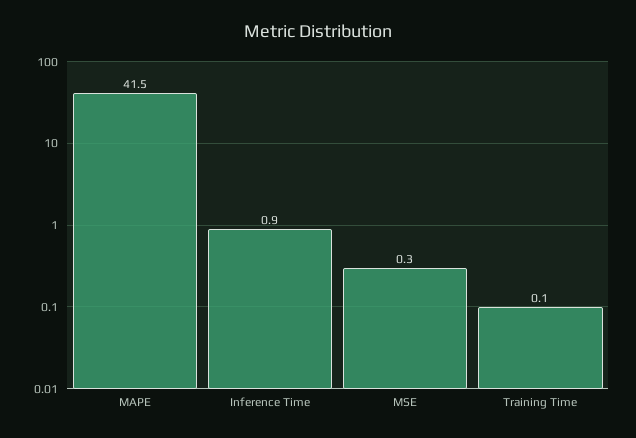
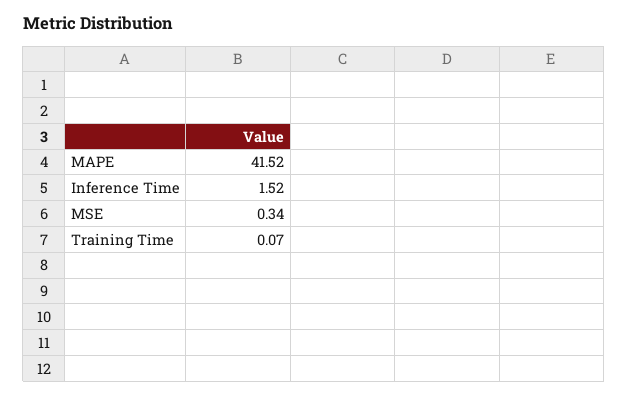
  {
    "MAPE": 41.52,
-   "Inference Time": 0.9,
+   "Inference Time": 1.52,
    "MSE": 0.34,
    "Training Time": 0.07
  }

